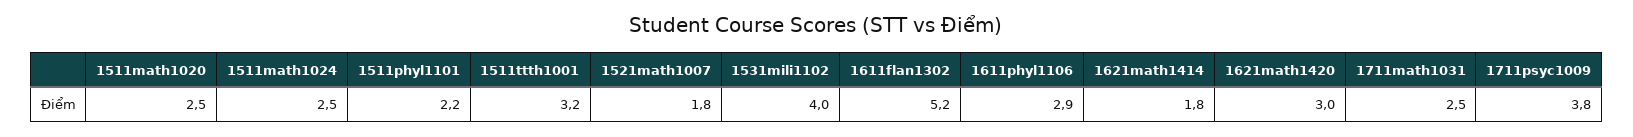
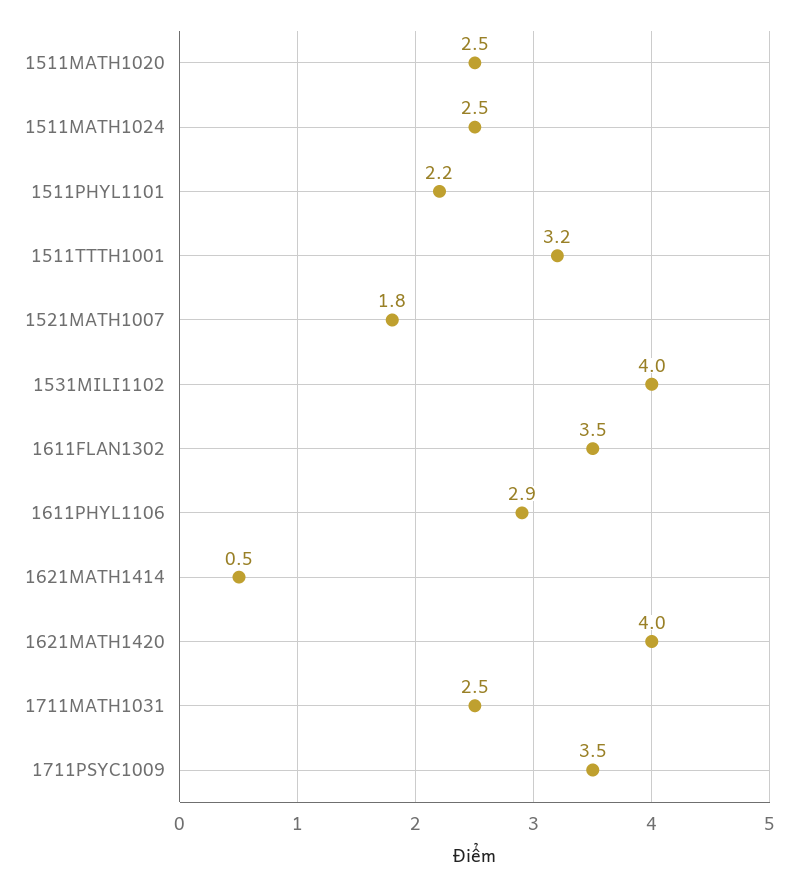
  {
    "1511math1020": 2.5,
    "1511math1024": 2.5,
    "1511phyl1101": 2.2,
    "1511ttth1001": 3.2,
    "1521math1007": 1.8,
    "1531mili1102": 4,
-   "1611flan1302": 5.2,
+   "1611flan1302": 3.5,
    "1611phyl1106": 2.9,
-   "1621math1414": 1.8,
+   "1621math1414": 0.5,
-   "1621math1420": 3,
+   "1621math1420": 4,
    "1711math1031": 2.5,
-   "1711psyc1009": 3.8
+   "1711psyc1009": 3.5
  }

